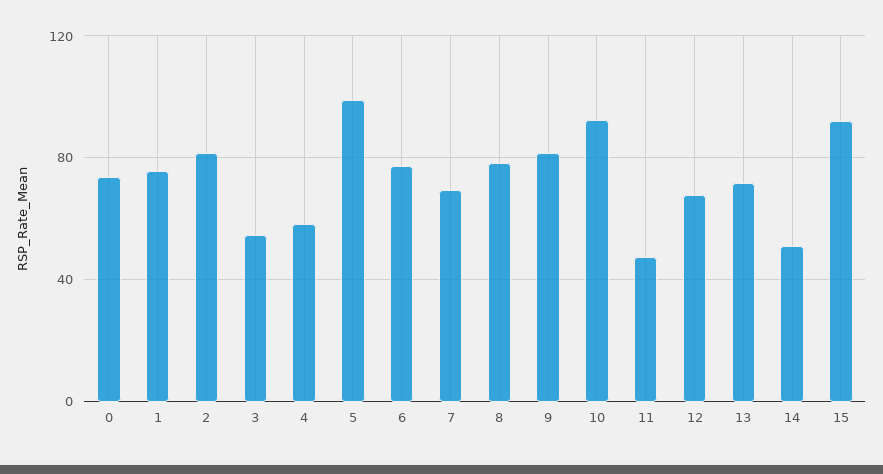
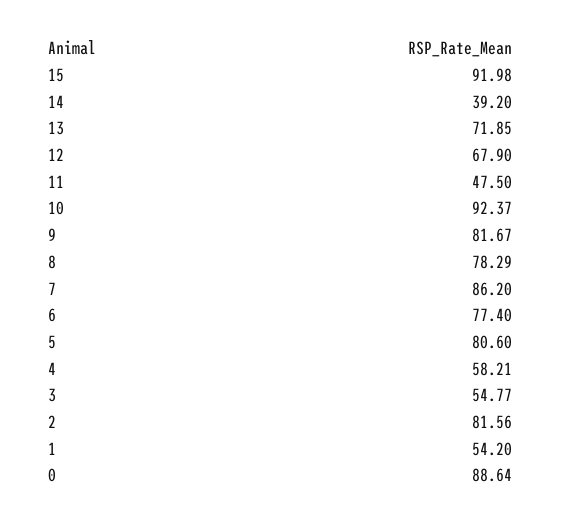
  {
-   "0": 75,
+   "0": 88.64,
-   "1": 75,
+   "1": 54.2,
    "2": 81.56,
    "3": 54.77,
    "4": 58.21,
-   "5": 100,
+   "5": 80.6,
    "6": 77.4,
-   "7": 70,
+   "7": 86.2,
    "8": 78.29,
    "9": 81.67,
    "10": 92.37,
    "11": 47.5,
    "12": 67.9,
    "13": 71.85,
-   "14": 50,
+   "14": 39.2,
    "15": 91.98
  }

